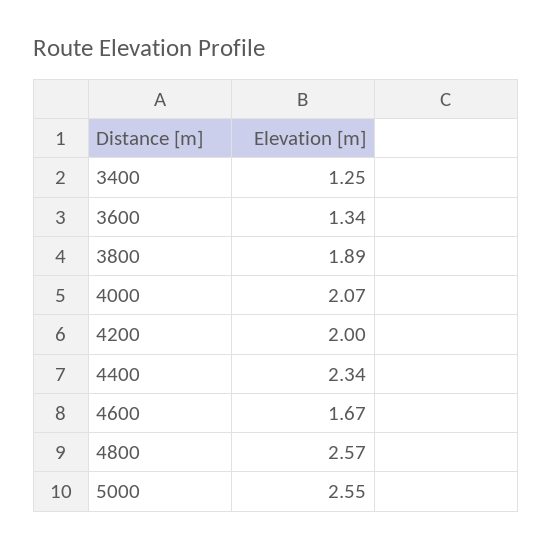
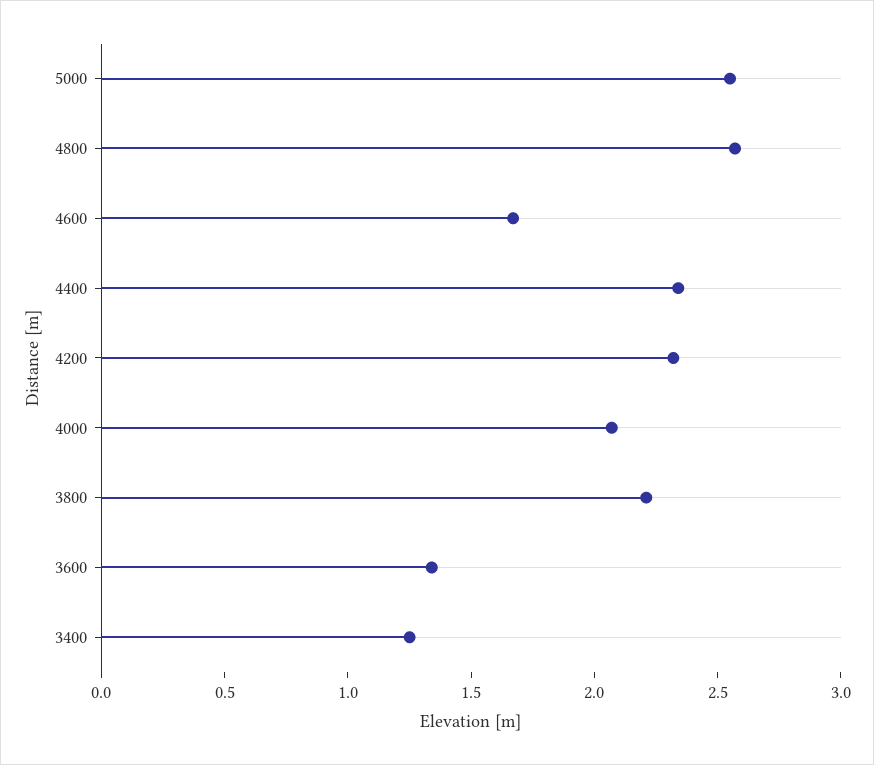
  {
    "3400": 1.25,
    "3600": 1.34,
-   "3800": 1.89,
+   "3800": 2.2,
    "4000": 2.07,
-   "4200": 2,
+   "4200": 2.3,
    "4400": 2.34,
    "4600": 1.67,
    "4800": 2.57,
    "5000": 2.55
  }

